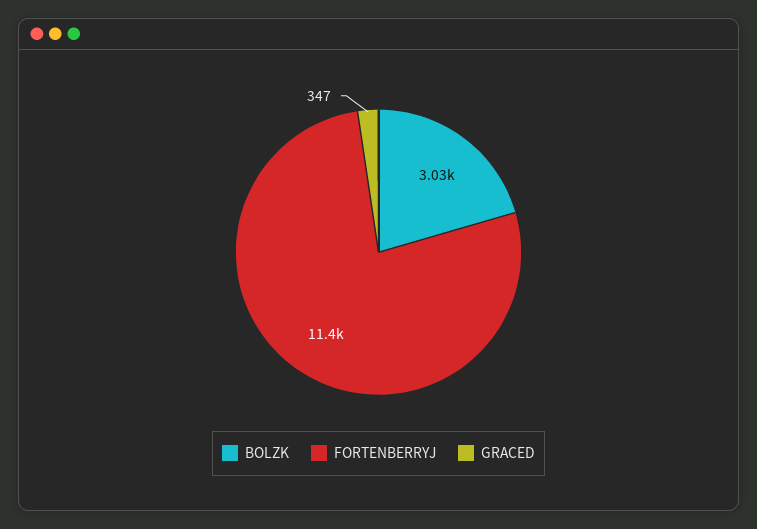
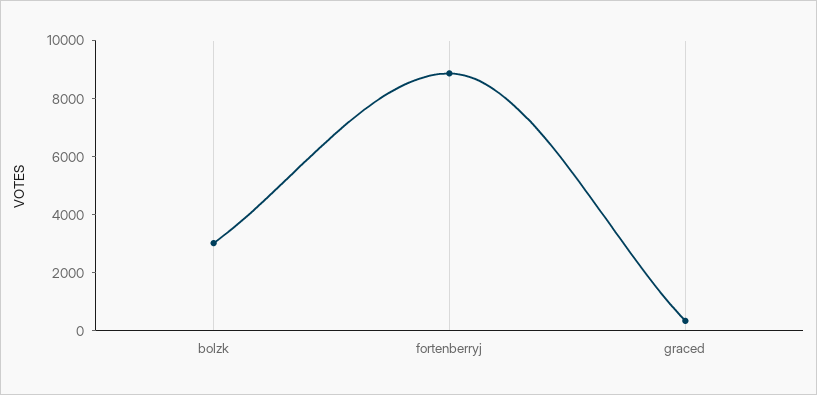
  {
    "BOLZK": 3030,
-   "FORTENBERRYJ": 11400,
+   "FORTENBERRYJ": 9000,
    "GRACED": 347
  }

